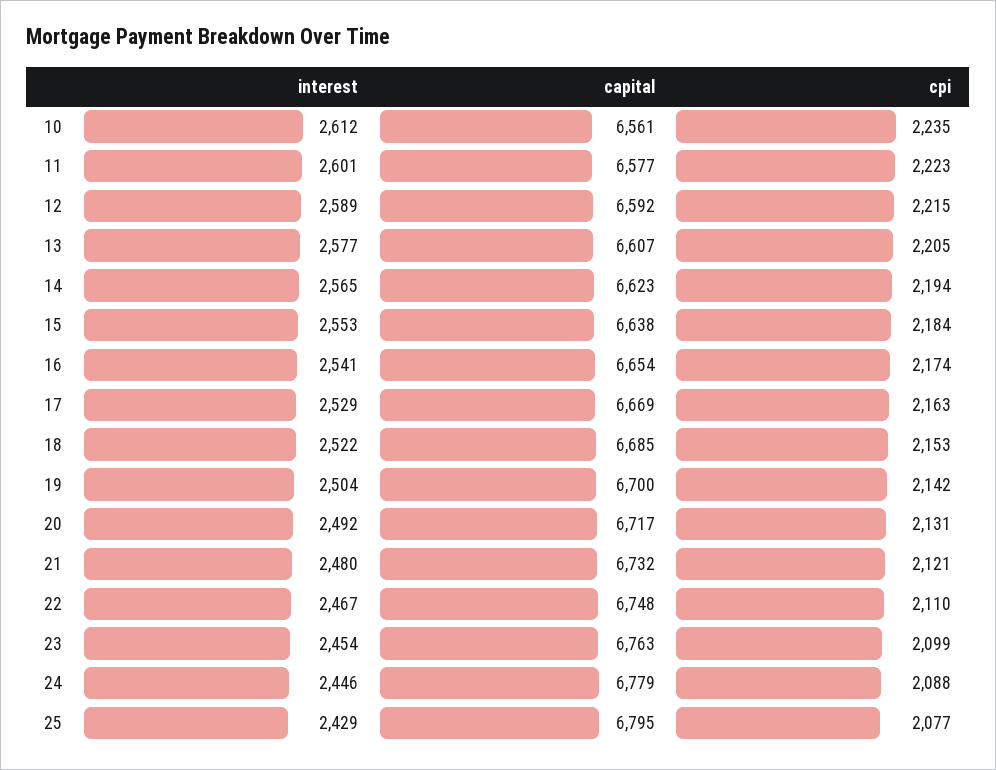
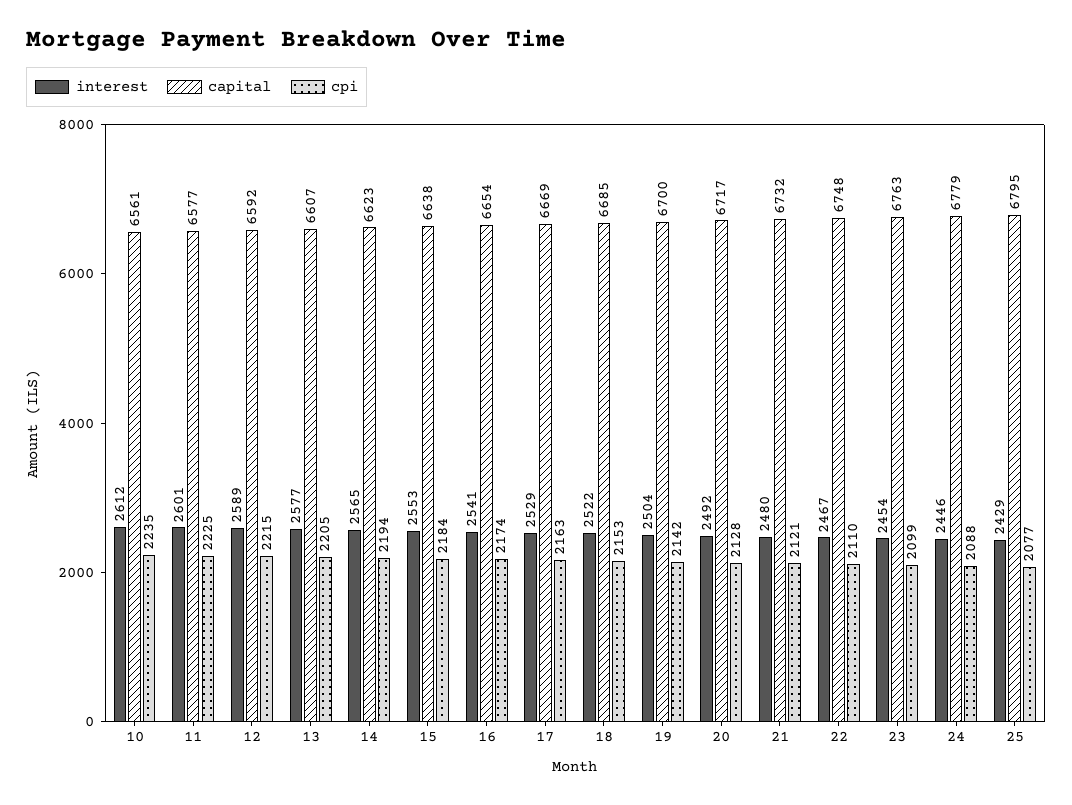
  {
    "interest": {
      "10": 2612,
      "11": 2601,
      "12": 2589,
      "13": 2577,
      "14": 2565,
      "15": 2553,
      "16": 2541,
      "17": 2529,
      "18": 2522,
      "19": 2504,
      "20": 2492,
      "21": 2480,
      "22": 2467,
      "23": 2454,
      "24": 2446,
      "25": 2429
    },
    "capital": {
      "10": 6561,
      "11": 6577,
      "12": 6592,
      "13": 6607,
      "14": 6623,
      "15": 6638,
      "16": 6654,
      "17": 6669,
      "18": 6685,
      "19": 6700,
      "20": 6717,
      "21": 6732,
      "22": 6748,
      "23": 6763,
      "24": 6779,
      "25": 6795
    },
    "cpi": {
      "10": 2235,
-     "11": 2223,
+     "11": 2225,
      "12": 2215,
      "13": 2205,
      "14": 2194,
      "15": 2184,
      "16": 2174,
      "17": 2163,
      "18": 2153,
      "19": 2142,
-     "20": 2131,
+     "20": 2128,
      "21": 2121,
      "22": 2110,
      "23": 2099,
      "24": 2088,
      "25": 2077
    }
  }

